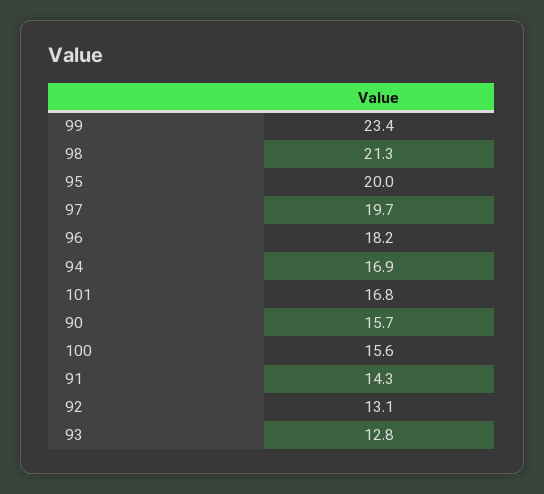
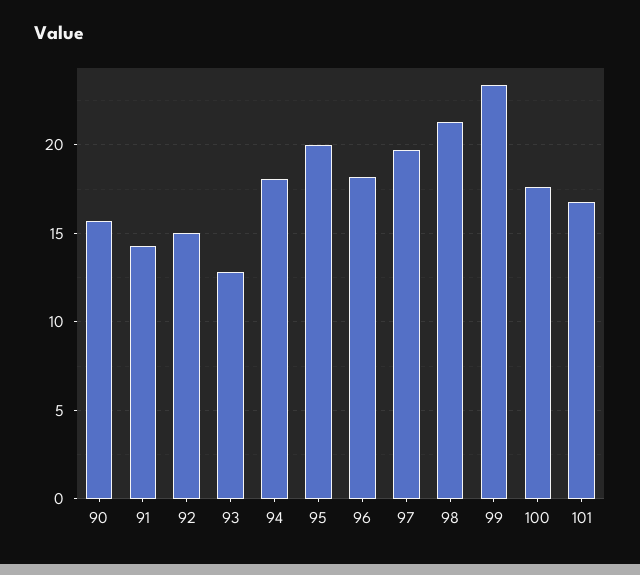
  {
    "99": 23.4,
    "98": 21.3,
    "95": 20,
    "97": 19.7,
    "96": 18.2,
-   "94": 16.9,
+   "94": 18,
    "101": 16.8,
    "90": 15.7,
-   "100": 15.6,
+   "100": 17.5,
    "91": 14.3,
-   "92": 13.1,
+   "92": 15,
    "93": 12.8
  }

